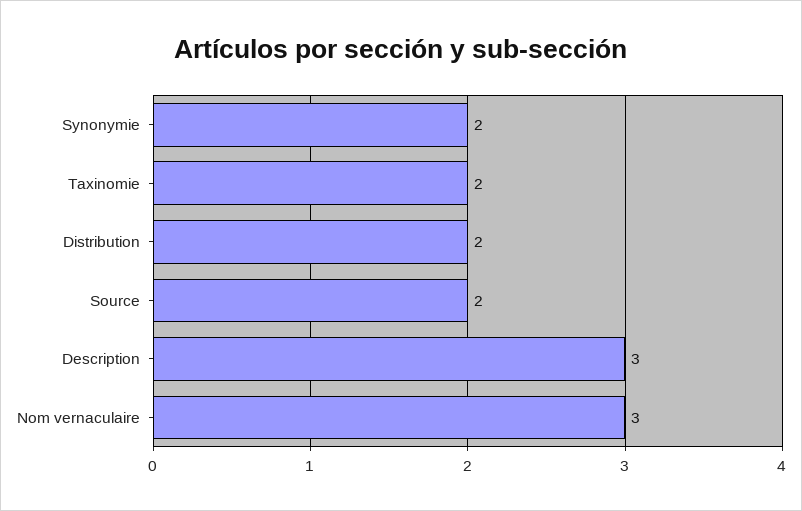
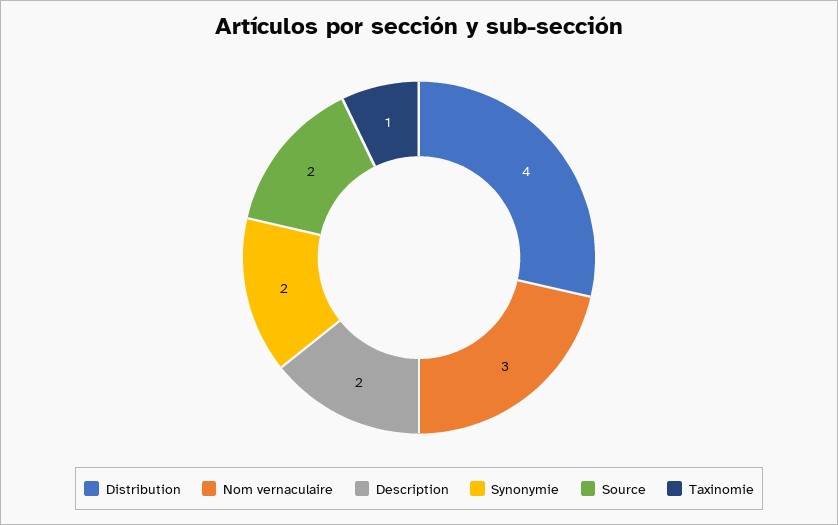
  {
    "Synonymie": 2,
-   "Taxinomie": 2,
+   "Taxinomie": 1,
-   "Distribution": 2,
+   "Distribution": 4,
    "Source": 2,
-   "Description": 3,
+   "Description": 2,
    "Nom vernaculaire": 3
  }

